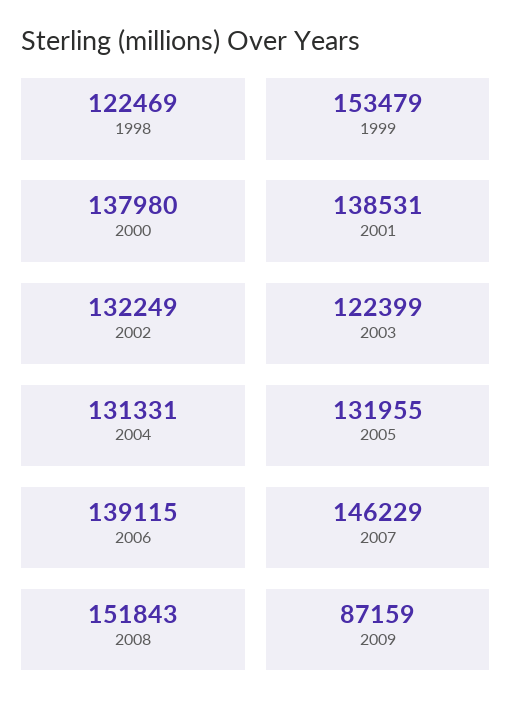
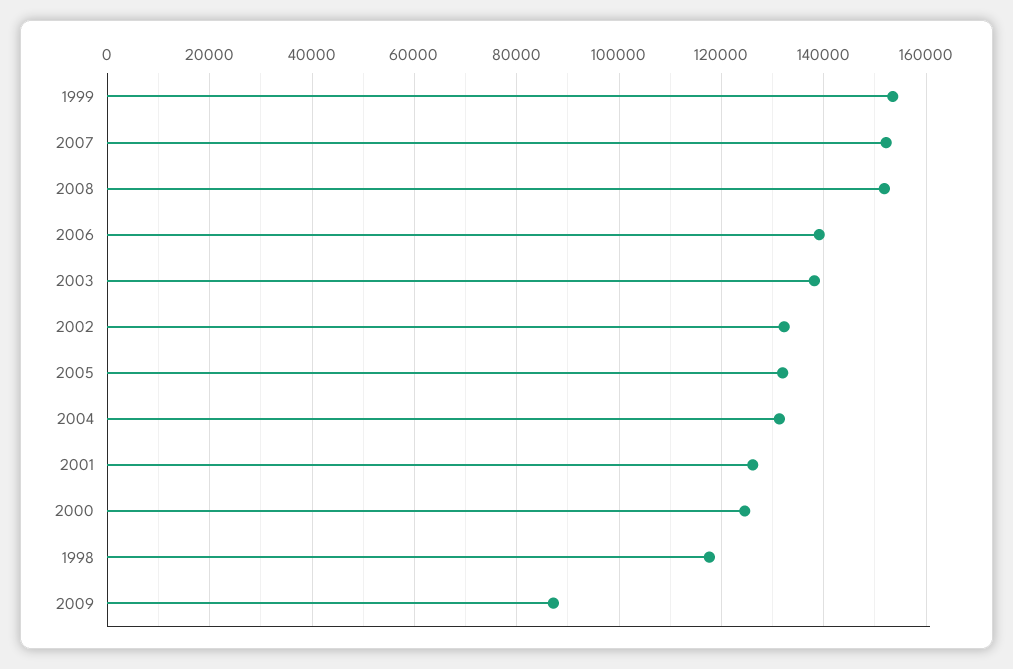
  {
-   "1998": 122469,
+   "1998": 118000,
    "1999": 153479,
-   "2000": 137980,
+   "2000": 124000,
-   "2001": 138531,
+   "2001": 126000,
    "2002": 132249,
-   "2003": 122399,
+   "2003": 138000,
    "2004": 131331,
    "2005": 131955,
    "2006": 139115,
-   "2007": 146229,
+   "2007": 152000,
    "2008": 151843,
    "2009": 87159
  }

